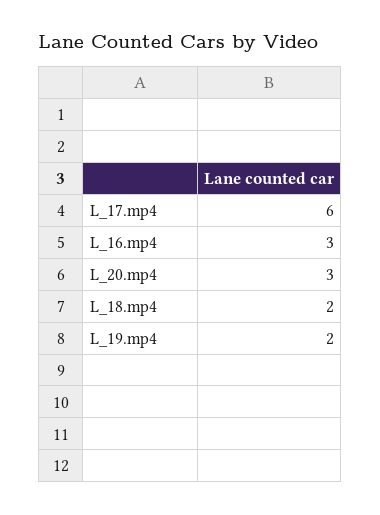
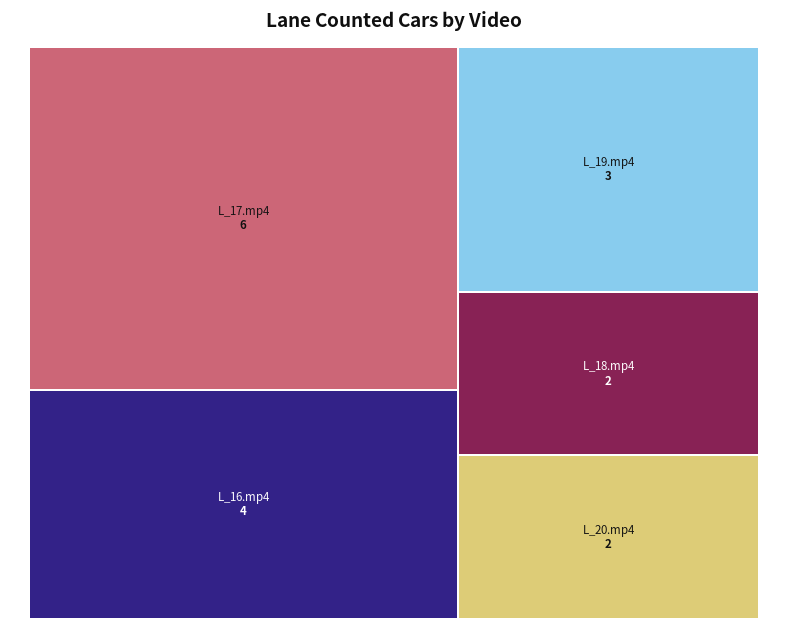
  {
    "L_17.mp4": 6,
-   "L_16.mp4": 3,
+   "L_16.mp4": 4,
-   "L_20.mp4": 3,
+   "L_20.mp4": 2,
    "L_18.mp4": 2,
-   "L_19.mp4": 2
+   "L_19.mp4": 3
  }

